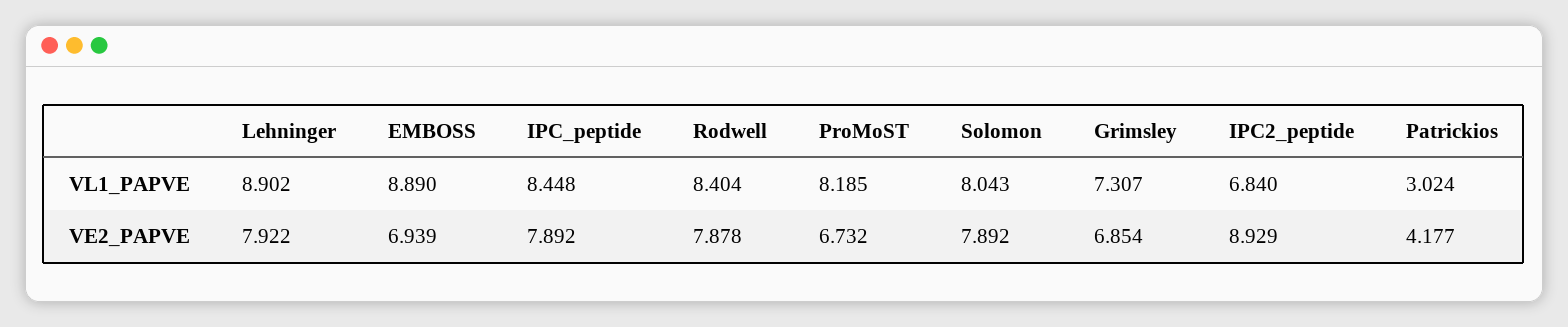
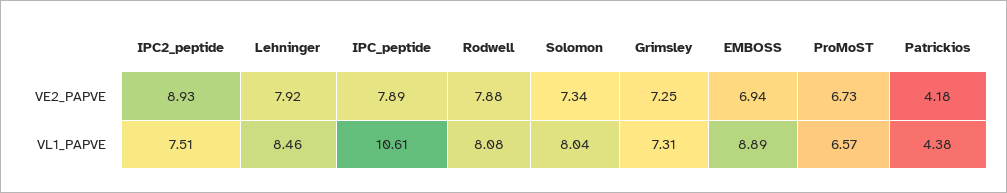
  {
    "Lehninger": {
-     "VL1_PAPVE": 8.902,
+     "VL1_PAPVE": 8.46,
      "VE2_PAPVE": 7.922
    },
    "EMBOSS": {
      "VL1_PAPVE": 8.89,
      "VE2_PAPVE": 6.939
    },
    "IPC_peptide": {
-     "VL1_PAPVE": 8.448,
+     "VL1_PAPVE": 10.61,
      "VE2_PAPVE": 7.892
    },
    "Rodwell": {
-     "VL1_PAPVE": 8.404,
+     "VL1_PAPVE": 8.08,
      "VE2_PAPVE": 7.878
    },
    "ProMoST": {
-     "VL1_PAPVE": 8.185,
+     "VL1_PAPVE": 6.57,
      "VE2_PAPVE": 6.732
    },
    "Solomon": {
      "VL1_PAPVE": 8.043,
-     "VE2_PAPVE": 7.892
+     "VE2_PAPVE": 7.34
    },
    "Grimsley": {
      "VL1_PAPVE": 7.307,
-     "VE2_PAPVE": 6.854
+     "VE2_PAPVE": 7.25
    },
    "IPC2_peptide": {
-     "VL1_PAPVE": 6.84,
+     "VL1_PAPVE": 7.51,
      "VE2_PAPVE": 8.929
    },
    "Patrickios": {
-     "VL1_PAPVE": 3.024,
+     "VL1_PAPVE": 4.38,
      "VE2_PAPVE": 4.177
    }
  }

